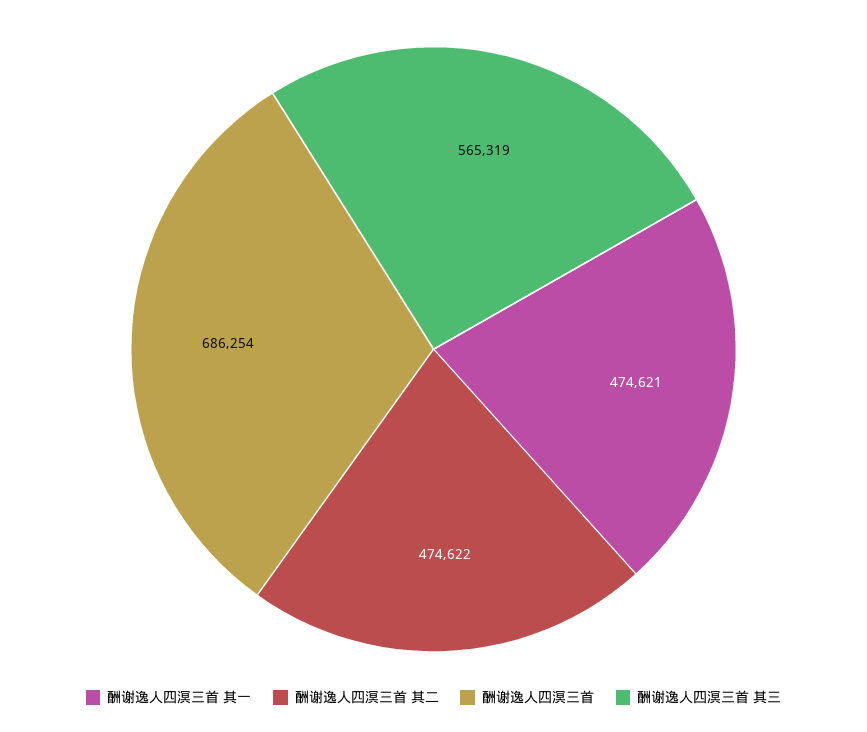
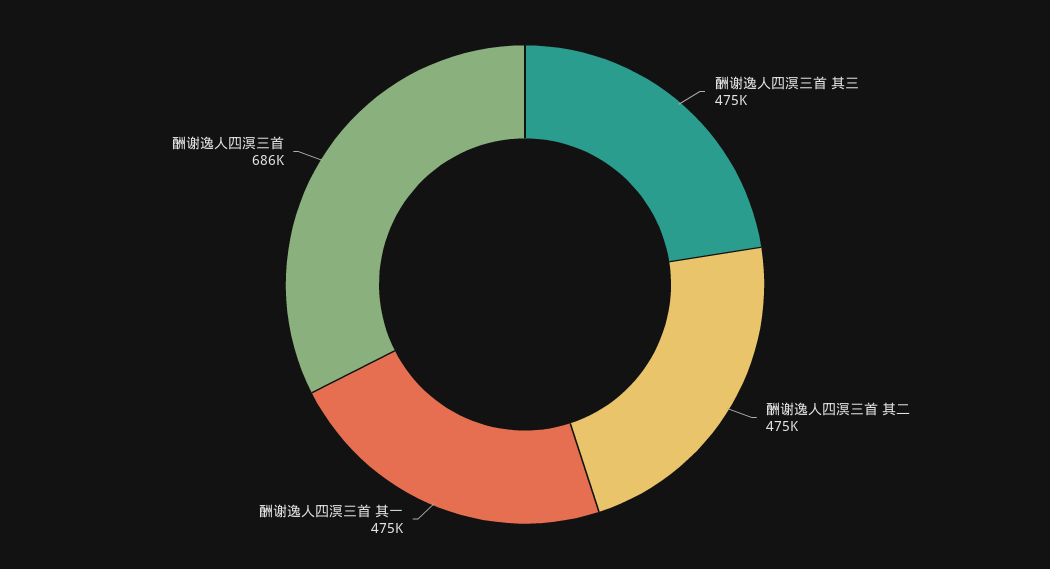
  {
    "酬谢逸人四溟三首 其一": 474621,
    "酬谢逸人四溟三首 其二": 474622,
    "酬谢逸人四溟三首": 686254,
-   "酬谢逸人四溟三首 其三": 565319
+   "酬谢逸人四溟三首 其三": 475000
  }

